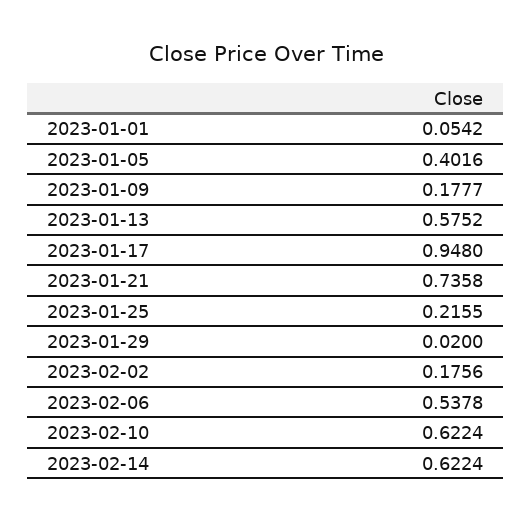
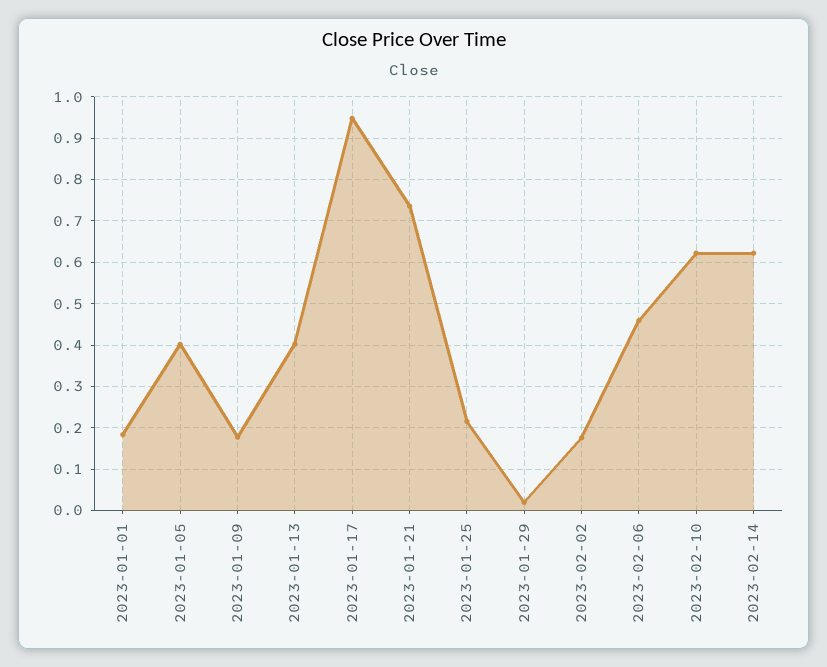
  {
-   "2023-01-01": 0.0542,
+   "2023-01-01": 0.18,
    "2023-01-05": 0.4016,
    "2023-01-09": 0.1777,
-   "2023-01-13": 0.5752,
+   "2023-01-13": 0.4,
    "2023-01-17": 0.948,
    "2023-01-21": 0.7358,
    "2023-01-25": 0.2155,
    "2023-01-29": 0.02,
    "2023-02-02": 0.1756,
-   "2023-02-06": 0.5378,
+   "2023-02-06": 0.46,
    "2023-02-10": 0.6224,
    "2023-02-14": 0.6224
  }

